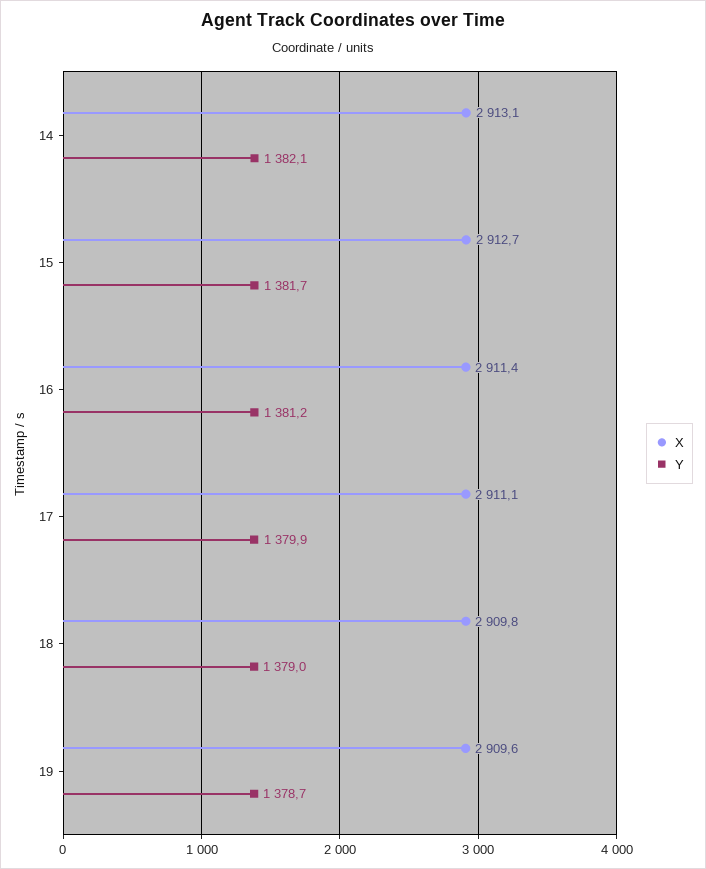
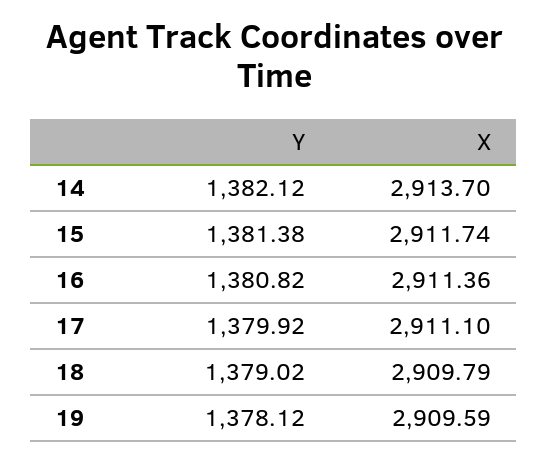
  {
    "X": {
-     "14": 2913.1,
+     "14": 2913.7,
-     "15": 2912.7,
+     "15": 2911.74,
      "16": 2911.36,
      "17": 2911.1,
      "18": 2909.79,
      "19": 2909.59
    },
    "Y": {
      "14": 1382.12,
-     "15": 1381.7,
+     "15": 1381.38,
-     "16": 1381.2,
+     "16": 1380.82,
      "17": 1379.92,
      "18": 1379.02,
-     "19": 1378.7
+     "19": 1378.12
    }
  }

